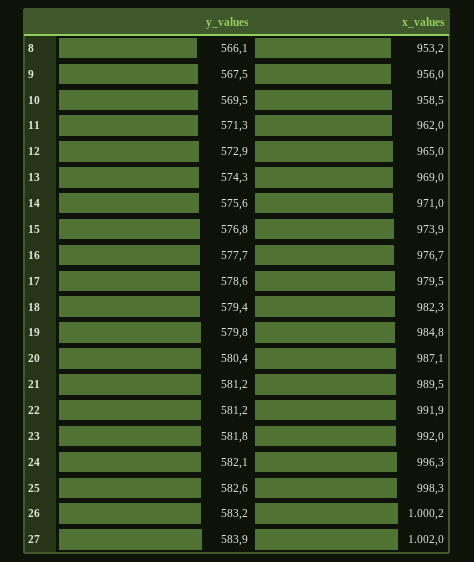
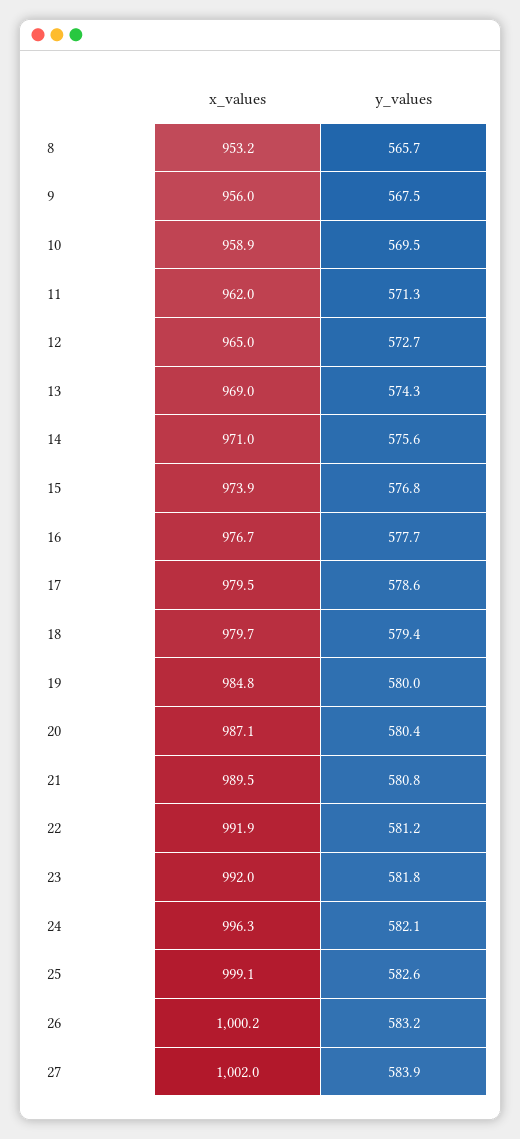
  {
    "y_values": {
-     "8": 566.1,
+     "8": 565.7,
      "9": 567.5,
      "10": 569.5,
      "11": 571.3,
-     "12": 572.9,
+     "12": 572.7,
      "13": 574.3,
      "14": 575.6,
      "15": 576.8,
      "16": 577.7,
      "17": 578.6,
      "18": 579.4,
-     "19": 579.8,
+     "19": 580,
      "20": 580.4,
-     "21": 581.2,
+     "21": 580.8,
      "22": 581.2,
      "23": 581.8,
      "24": 582.1,
      "25": 582.6,
      "26": 583.2,
      "27": 583.9
    },
    "x_values": {
      "8": 953.2,
      "9": 956,
-     "10": 958.5,
+     "10": 958.9,
      "11": 962,
      "12": 965,
      "13": 969,
      "14": 971,
      "15": 973.9,
      "16": 976.7,
      "17": 979.5,
-     "18": 982.3,
+     "18": 979.7,
      "19": 984.8,
      "20": 987.1,
      "21": 989.5,
      "22": 991.9,
      "23": 992,
      "24": 996.3,
-     "25": 998.3,
+     "25": 999.1,
      "26": 1000.2,
      "27": 1002
    }
  }

